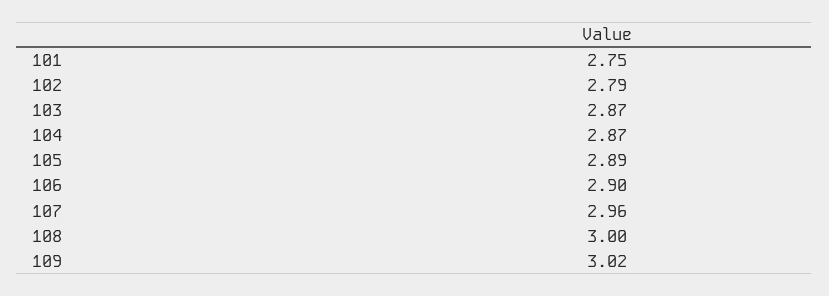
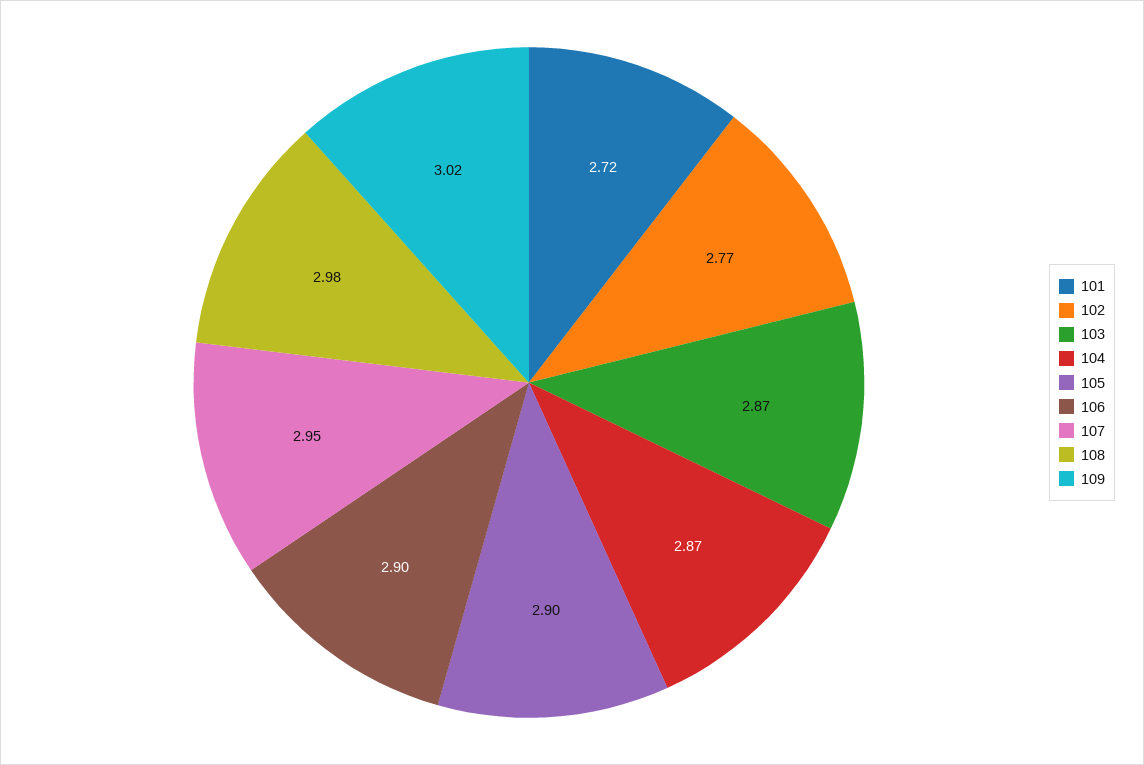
  {
-   "101": 2.75,
+   "101": 2.72,
-   "102": 2.79,
+   "102": 2.77,
    "103": 2.87,
    "104": 2.87,
-   "105": 2.89,
+   "105": 2.9,
    "106": 2.9,
-   "107": 2.96,
+   "107": 2.95,
-   "108": 3,
+   "108": 2.98,
    "109": 3.02
  }

